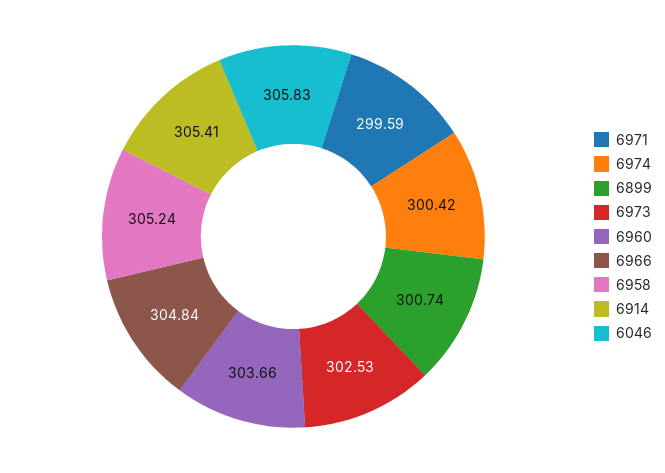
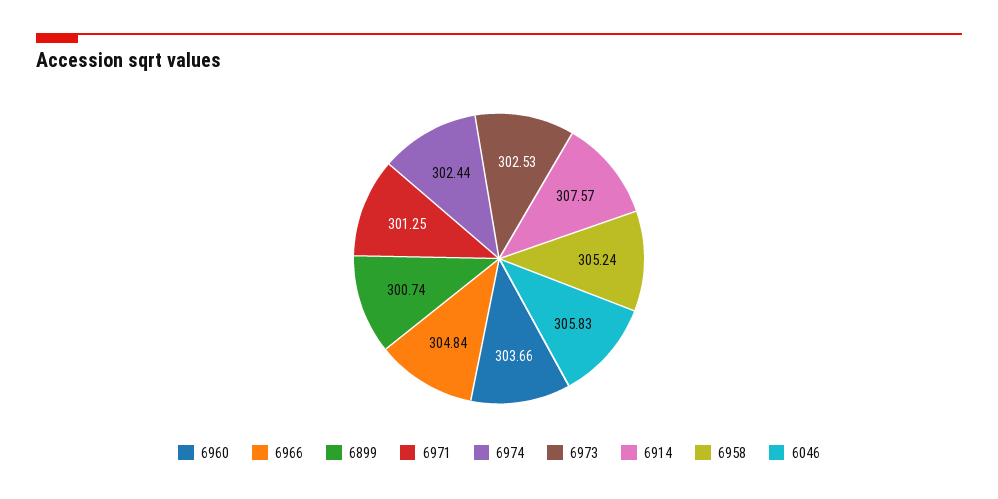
  {
-   "6971": 299.59,
+   "6971": 301.25,
-   "6974": 300.42,
+   "6974": 302.44,
    "6899": 300.74,
    "6973": 302.53,
    "6960": 303.66,
    "6966": 304.84,
    "6958": 305.24,
-   "6914": 305.41,
+   "6914": 307.57,
    "6046": 305.83
  }

